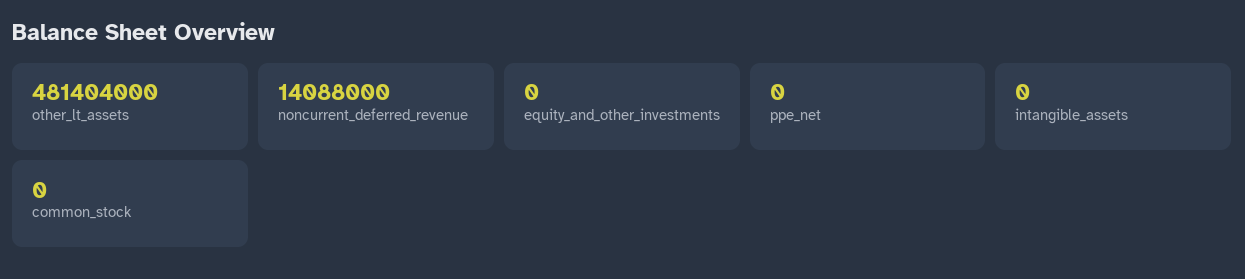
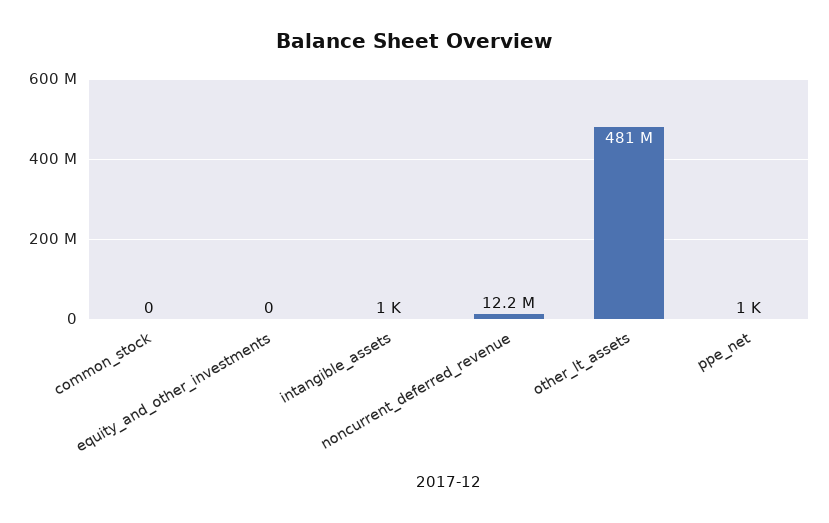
  {
    "other_lt_assets": 481404000,
-   "noncurrent_deferred_revenue": 14088000,
+   "noncurrent_deferred_revenue": 12200000,
    "equity_and_other_investments": 0,
-   "ppe_net": 0,
+   "ppe_net": 1000,
-   "intangible_assets": 0,
+   "intangible_assets": 1000,
    "common_stock": 0
  }

